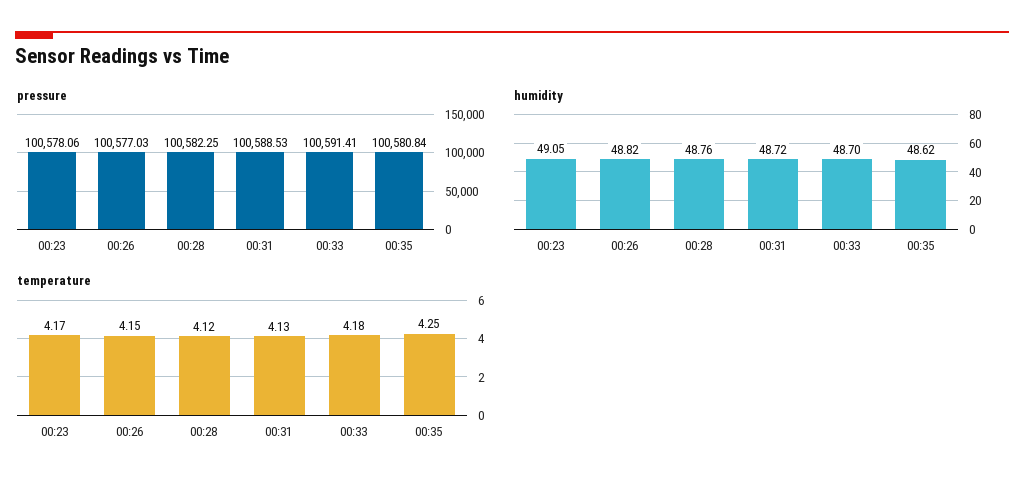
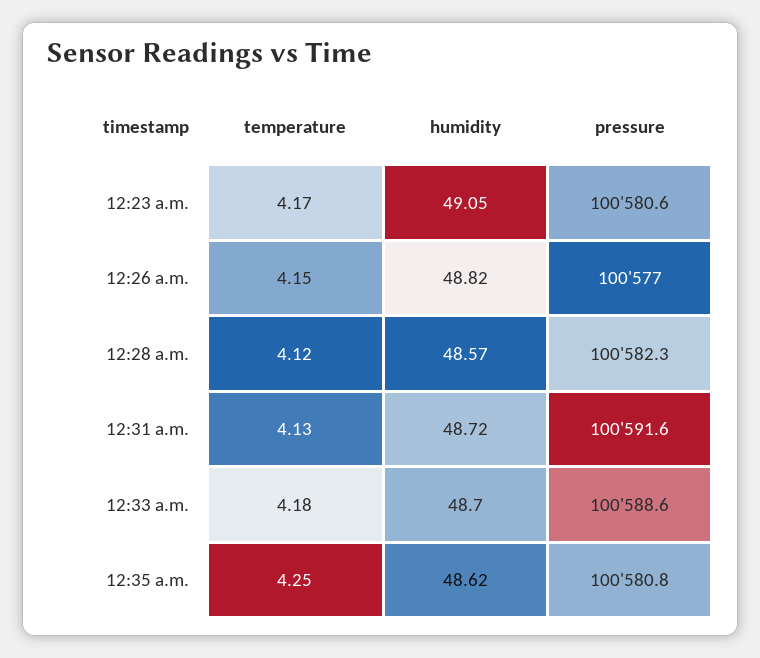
  {
    "pressure": {
-     "00:23": 100578.06,
+     "00:23": 100580.6,
      "00:26": 100577.03,
      "00:28": 100582.25,
-     "00:31": 100588.53,
+     "00:31": 100591.6,
-     "00:33": 100591.41,
+     "00:33": 100588.6,
      "00:35": 100580.84
    },
    "humidity": {
      "00:23": 49.05,
      "00:26": 48.82,
-     "00:28": 48.76,
+     "00:28": 48.57,
      "00:31": 48.72,
      "00:33": 48.7,
      "00:35": 48.62
    },
    "temperature": {
      "00:23": 4.17,
      "00:26": 4.15,
      "00:28": 4.12,
      "00:31": 4.13,
      "00:33": 4.18,
      "00:35": 4.25
    }
  }

